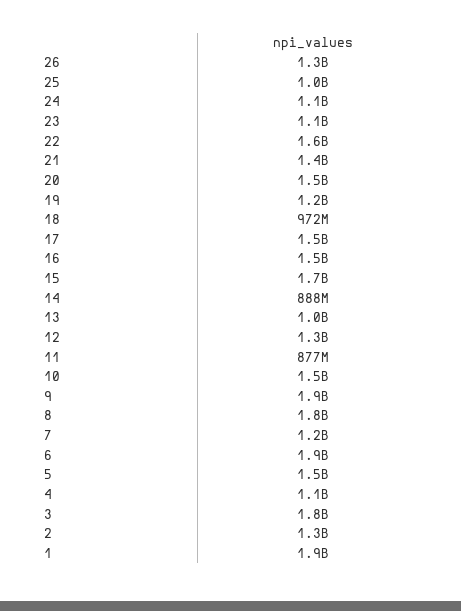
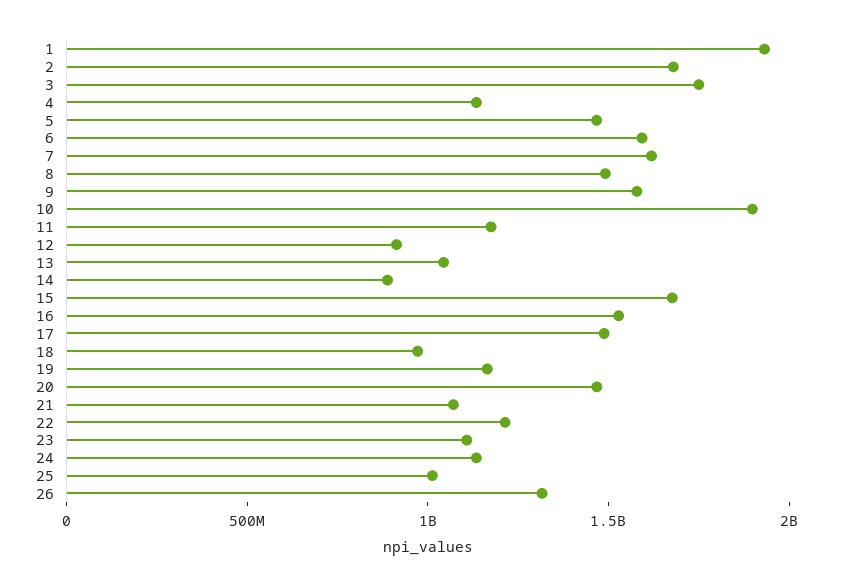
  {
    "26": 1300000000,
    "25": 1000000000,
    "24": 1100000000,
    "23": 1100000000,
-   "22": 1600000000,
+   "22": 1200000000,
-   "21": 1400000000,
+   "21": 1100000000,
    "20": 1500000000,
    "19": 1200000000,
    "18": 972000000,
    "17": 1500000000,
    "16": 1500000000,
    "15": 1700000000,
    "14": 888000000,
    "13": 1000000000,
-   "12": 1300000000,
+   "12": 900000000,
-   "11": 877000000,
+   "11": 1200000000,
-   "10": 1500000000,
+   "10": 1900000000,
-   "9": 1900000000,
+   "9": 1600000000,
-   "8": 1800000000,
+   "8": 1500000000,
-   "7": 1200000000,
+   "7": 1600000000,
-   "6": 1900000000,
+   "6": 1600000000,
    "5": 1500000000,
    "4": 1100000000,
    "3": 1800000000,
-   "2": 1300000000,
+   "2": 1700000000,
    "1": 1900000000
  }

